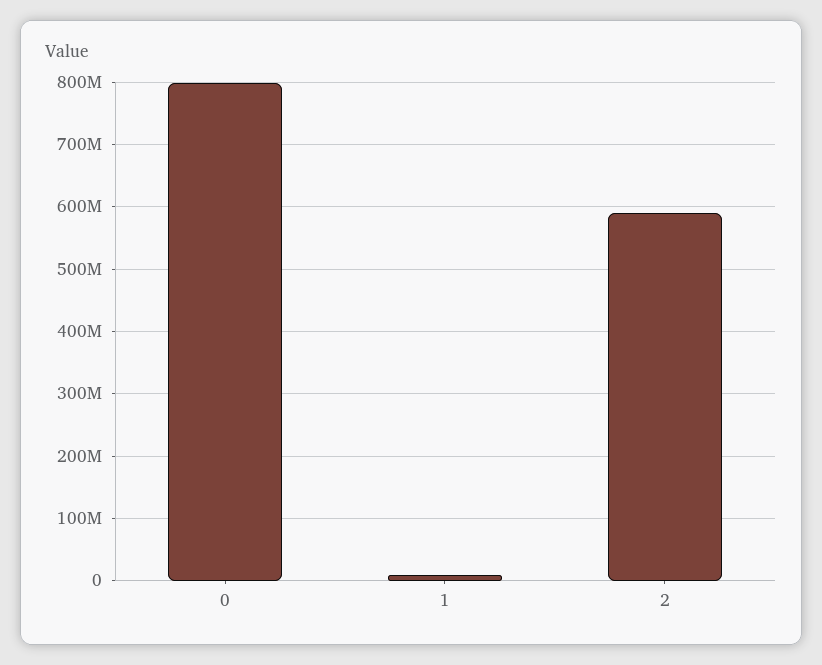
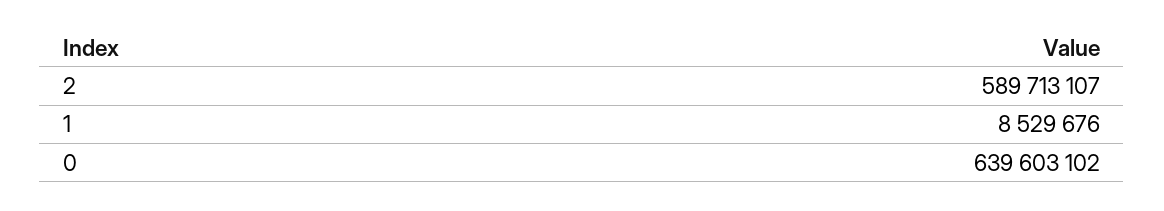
  {
-   "0": 800000000,
+   "0": 639603102,
    "1": 8529676,
    "2": 589713107
  }

